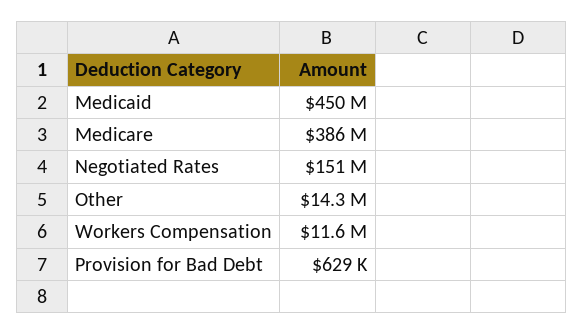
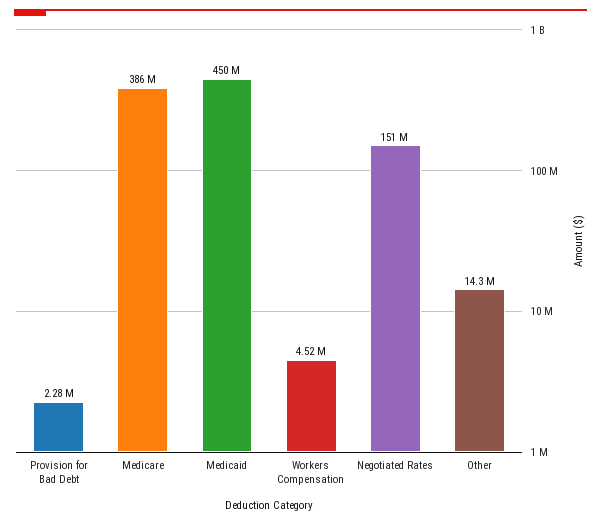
  {
    "Medicaid": 450000000,
    "Medicare": 386000000,
    "Negotiated Rates": 151000000,
    "Other": 14300000,
-   "Workers Compensation": 11600000,
+   "Workers Compensation": 4520000,
-   "Provision for Bad Debt": 629000
+   "Provision for Bad Debt": 2280000
  }

